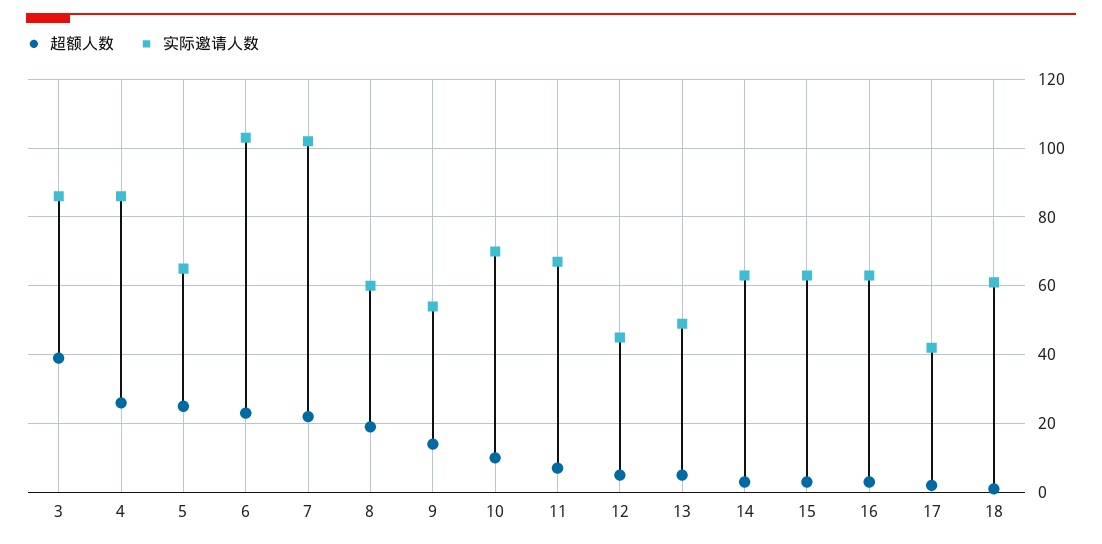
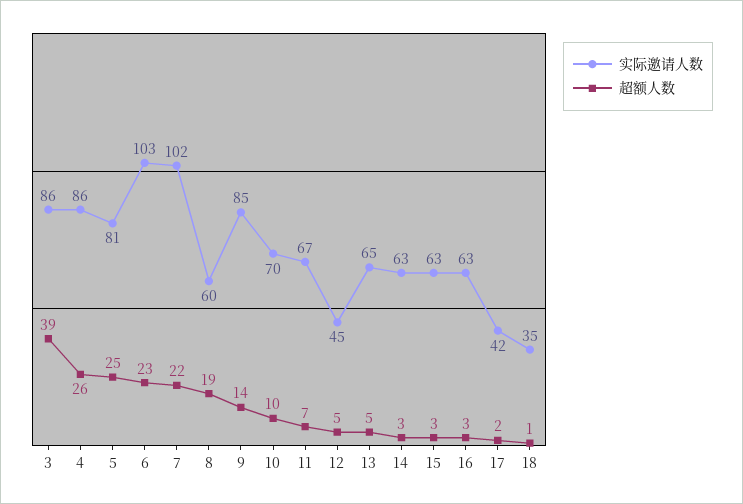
  {
    "超额人数": {
      "3": 39,
      "4": 26,
      "5": 25,
      "6": 23,
      "7": 22,
      "8": 19,
      "9": 14,
      "10": 10,
      "11": 7,
      "12": 5,
      "13": 5,
      "14": 3,
      "15": 3,
      "16": 3,
      "17": 2,
      "18": 1
    },
    "实际邀请人数": {
      "3": 86,
      "4": 86,
-     "5": 65,
+     "5": 81,
      "6": 103,
      "7": 102,
      "8": 60,
-     "9": 55,
+     "9": 85,
      "10": 70,
      "11": 67,
      "12": 45,
-     "13": 50,
+     "13": 65,
      "14": 63,
      "15": 63,
      "16": 63,
      "17": 42,
-     "18": 60
+     "18": 35
    }
  }

